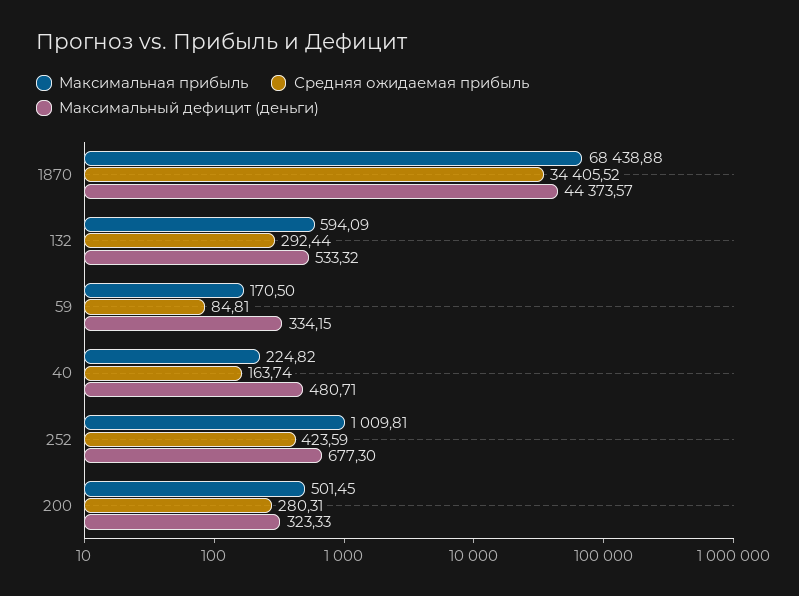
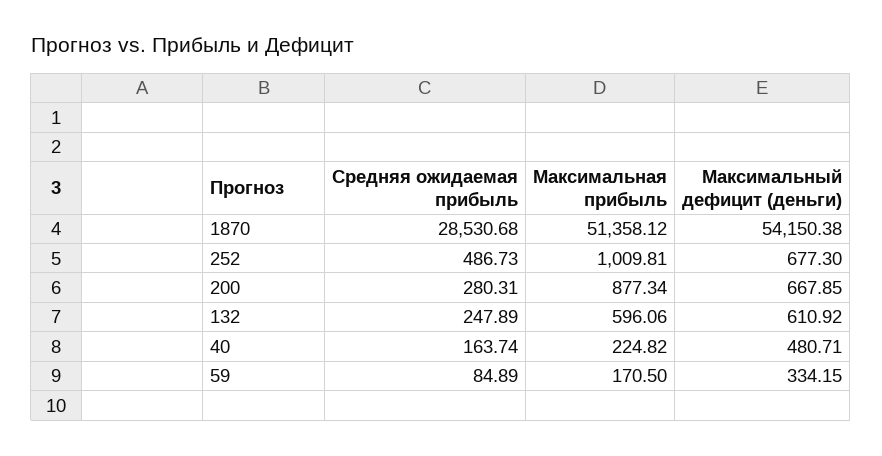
  {
    "Максимальная прибыль": {
-     "1870": 68438.88,
+     "1870": 51358.12,
-     "132": 594.09,
+     "132": 596.06,
      "59": 170.5,
      "40": 224.82,
      "252": 1009.81,
-     "200": 501.45
+     "200": 877.34
    },
    "Средняя ожидаемая прибыль": {
-     "1870": 34405.52,
+     "1870": 28530.68,
-     "132": 292.44,
+     "132": 247.89,
-     "59": 84.81,
+     "59": 84.89,
      "40": 163.74,
-     "252": 423.59,
+     "252": 486.73,
      "200": 280.31
    },
    "Максимальный дефицит (деньги)": {
-     "1870": 44373.57,
+     "1870": 54150.38,
-     "132": 533.32,
+     "132": 610.92,
      "59": 334.15,
      "40": 480.71,
      "252": 677.3,
-     "200": 323.33
+     "200": 667.85
    }
  }

